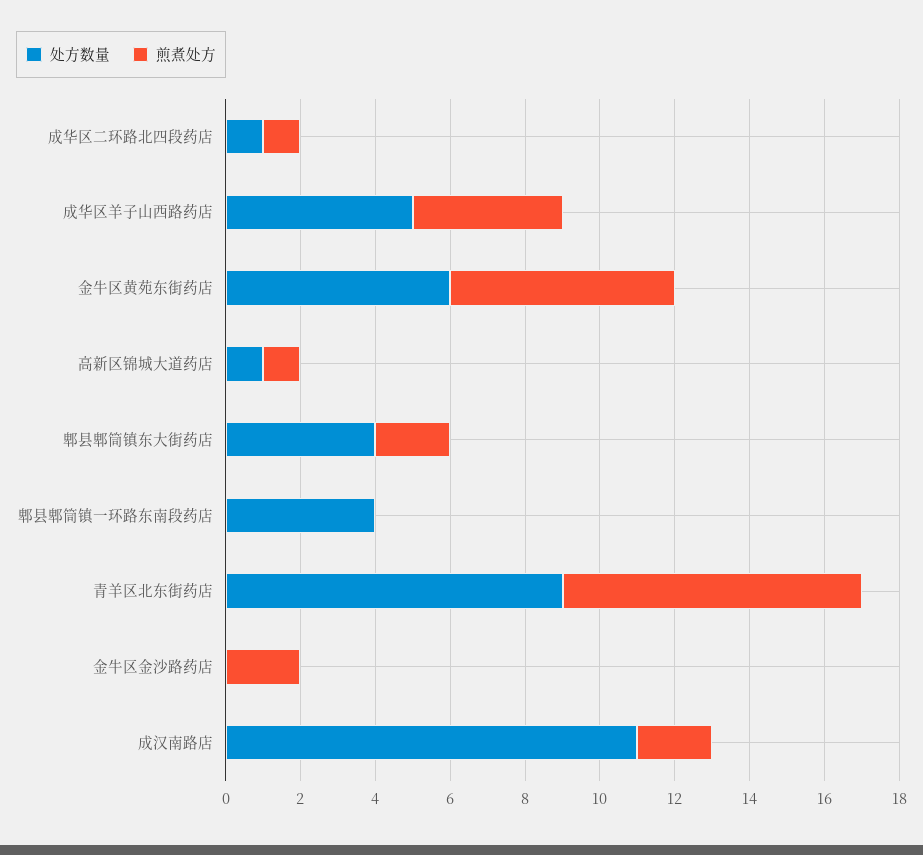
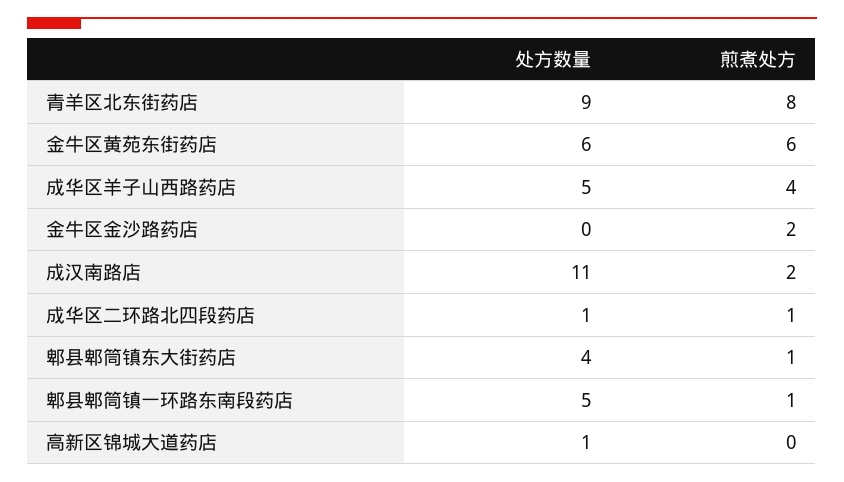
  {
    "处方数量": {
      "成华区二环路北四段药店": 1,
      "成华区羊子山西路药店": 5,
      "金牛区黄苑东街药店": 6,
      "高新区锦城大道药店": 1,
      "郫县郫筒镇东大街药店": 4,
-     "郫县郫筒镇一环路东南段药店": 4,
+     "郫县郫筒镇一环路东南段药店": 5,
      "青羊区北东街药店": 9,
      "金牛区金沙路药店": 0,
      "成汉南路店": 11
    },
    "煎煮处方": {
      "成华区二环路北四段药店": 1,
      "成华区羊子山西路药店": 4,
      "金牛区黄苑东街药店": 6,
-     "高新区锦城大道药店": 1,
+     "高新区锦城大道药店": 0,
-     "郫县郫筒镇东大街药店": 2,
+     "郫县郫筒镇东大街药店": 1,
-     "郫县郫筒镇一环路东南段药店": 0,
+     "郫县郫筒镇一环路东南段药店": 1,
      "青羊区北东街药店": 8,
      "金牛区金沙路药店": 2,
      "成汉南路店": 2
    }
  }

